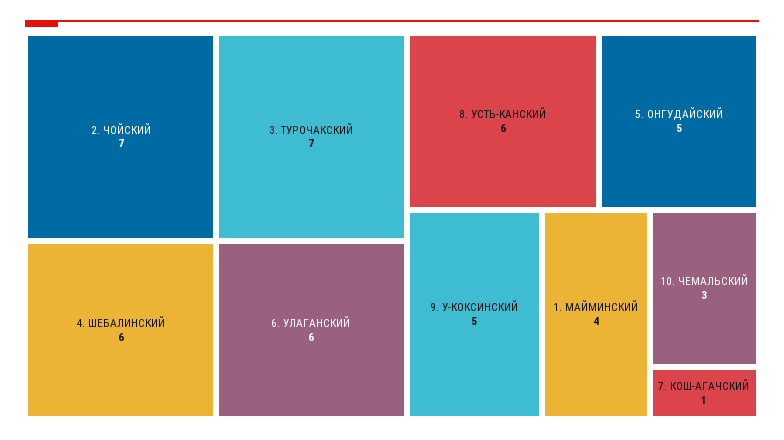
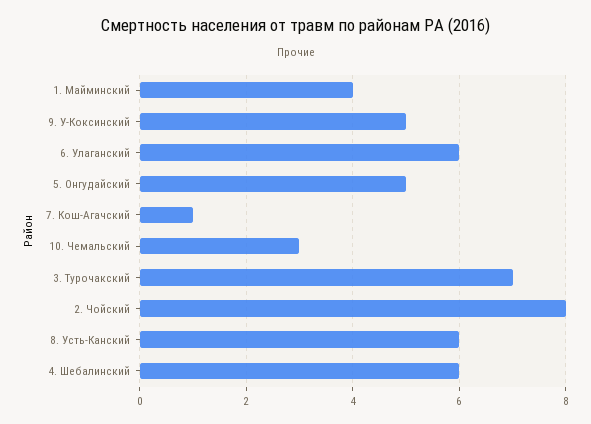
  {
-   "2. ЧОЙСКИЙ": 7,
+   "2. ЧОЙСКИЙ": 8,
    "3. ТУРОЧАКСКИЙ": 7,
    "4. ШЕБАЛИНСКИЙ": 6,
    "6. УЛАГАНСКИЙ": 6,
    "8. УСТЬ-КАНСКИЙ": 6,
    "5. ОНГУДАЙСКИЙ": 5,
    "9. У-КОКСИНСКИЙ": 5,
    "1. МАЙМИНСКИЙ": 4,
    "10. ЧЕМАЛЬСКИЙ": 3,
    "7. КОШ-АГАЧСКИЙ": 1
  }

